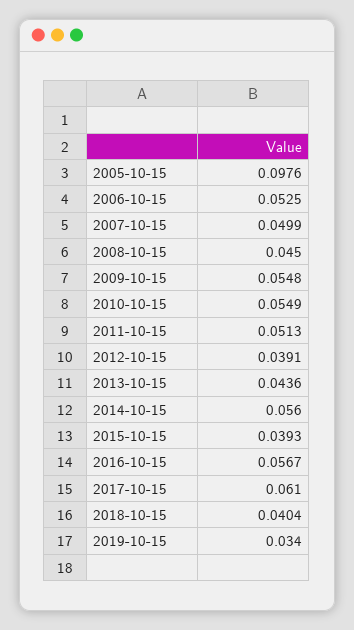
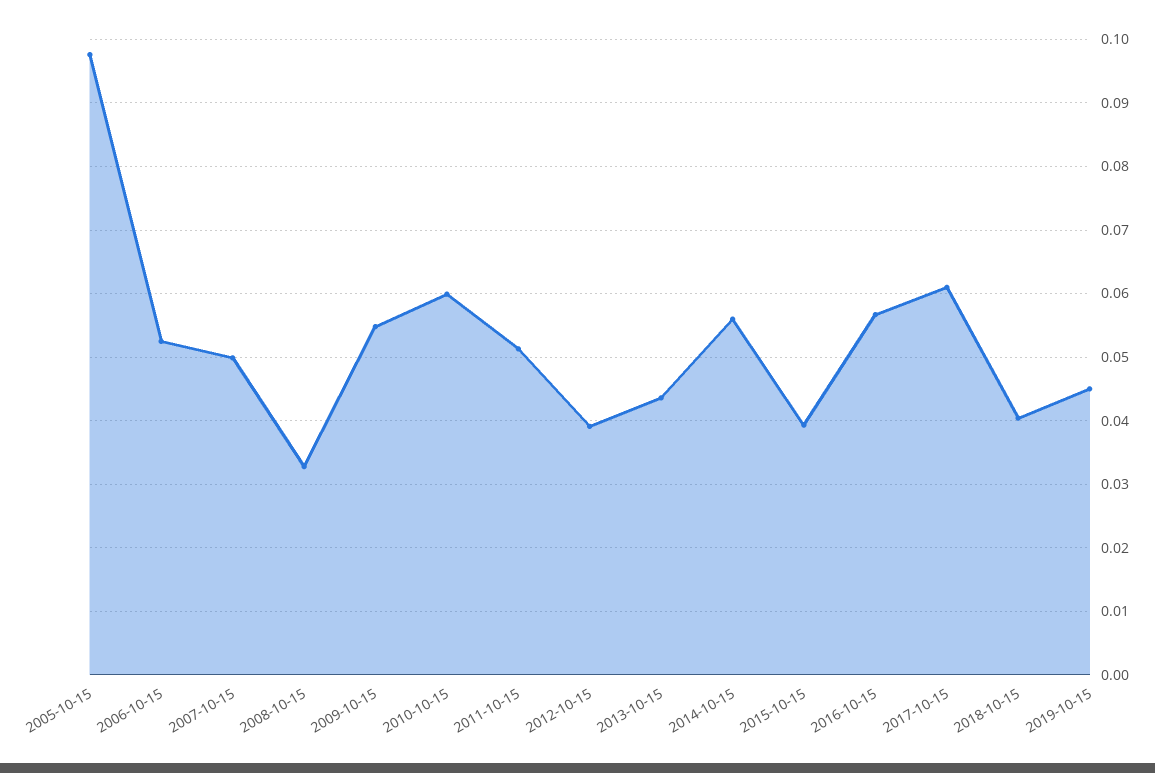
  {
    "2005-10-15": 0.0976,
    "2006-10-15": 0.0525,
    "2007-10-15": 0.0499,
-   "2008-10-15": 0.045,
+   "2008-10-15": 0.033,
    "2009-10-15": 0.0548,
-   "2010-10-15": 0.0549,
+   "2010-10-15": 0.06,
    "2011-10-15": 0.0513,
    "2012-10-15": 0.0391,
    "2013-10-15": 0.0436,
    "2014-10-15": 0.056,
    "2015-10-15": 0.0393,
    "2016-10-15": 0.0567,
    "2017-10-15": 0.061,
    "2018-10-15": 0.0404,
-   "2019-10-15": 0.034
+   "2019-10-15": 0.045
  }

